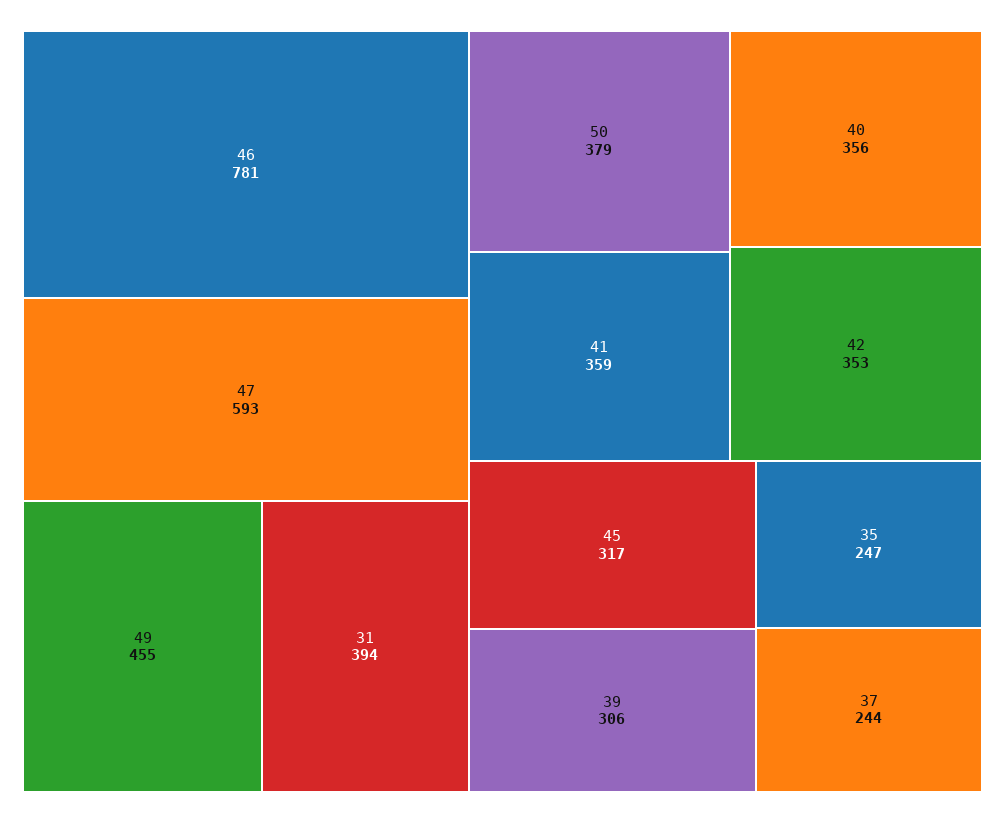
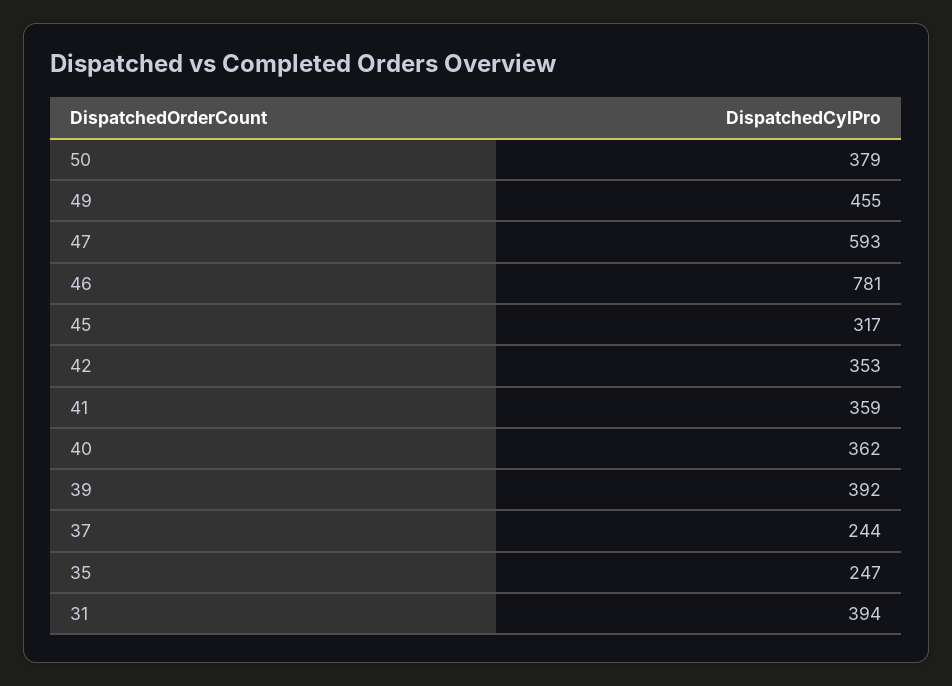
  {
    "46": 781,
    "47": 593,
    "49": 455,
    "31": 394,
    "50": 379,
    "41": 359,
-   "40": 356,
+   "40": 362,
    "42": 353,
    "45": 317,
-   "39": 306,
+   "39": 392,
    "35": 247,
    "37": 244
  }

